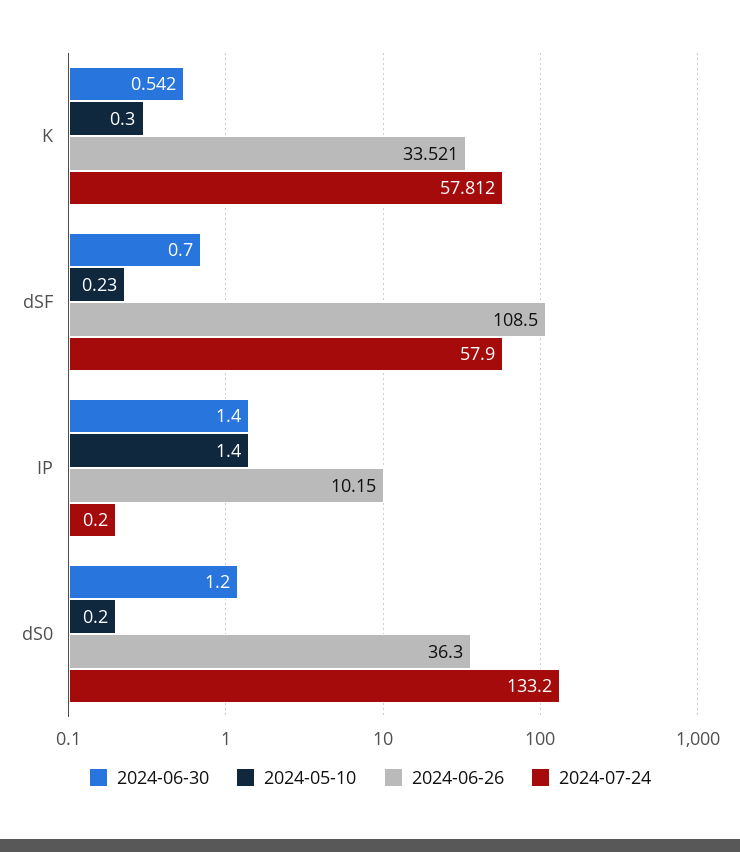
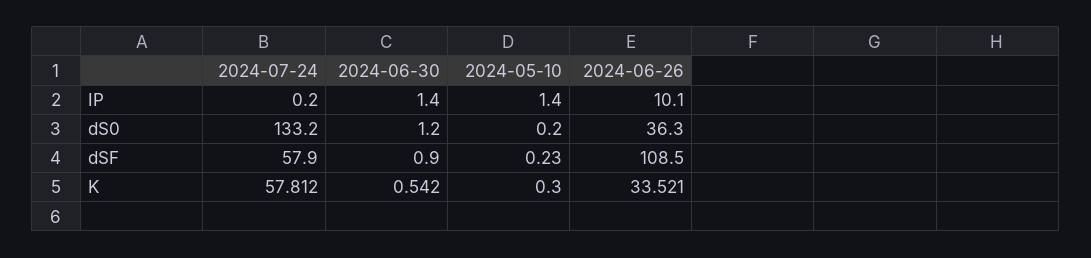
  {
    "2024-06-30": {
      "K": 0.542,
-     "dSF": 0.7,
+     "dSF": 0.9,
      "IP": 1.4,
      "dS0": 1.2
    },
    "2024-05-10": {
      "K": 0.3,
      "dSF": 0.23,
      "IP": 1.4,
      "dS0": 0.2
    },
    "2024-06-26": {
      "K": 33.521,
      "dSF": 108.5,
-     "IP": 10.15,
+     "IP": 10.1,
      "dS0": 36.3
    },
    "2024-07-24": {
      "K": 57.812,
      "dSF": 57.9,
      "IP": 0.2,
      "dS0": 133.2
    }
  }

